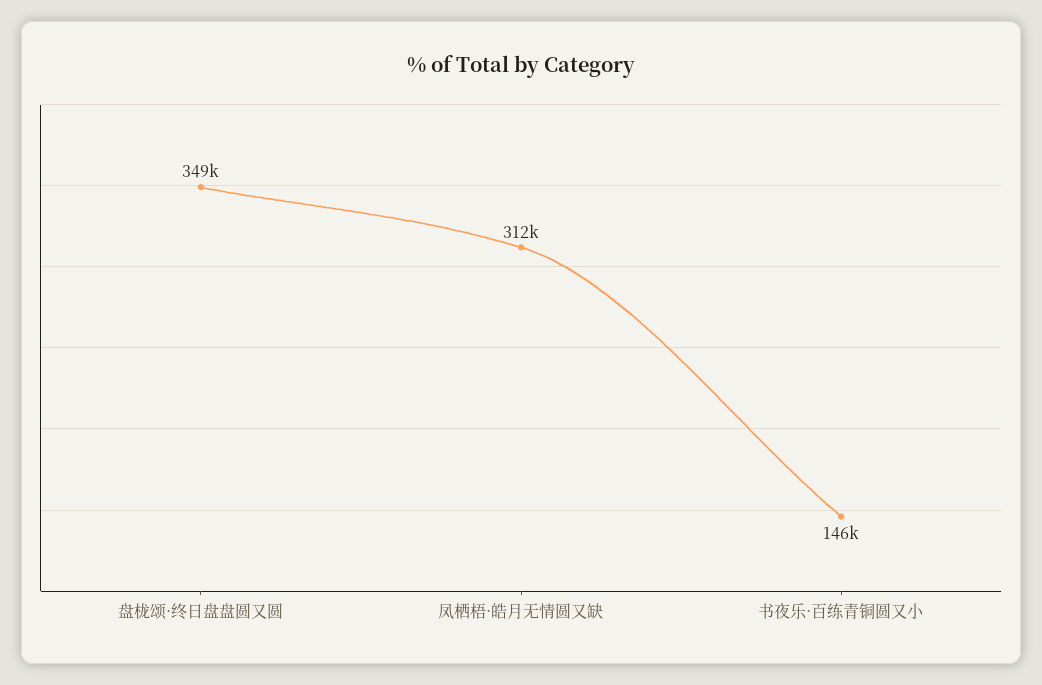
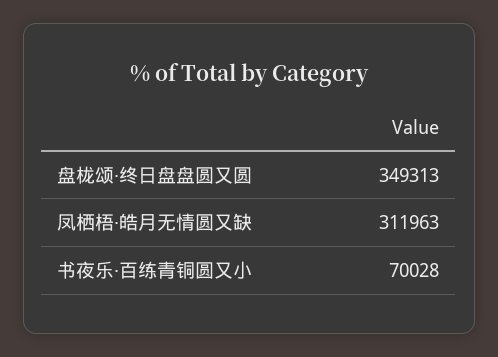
  {
    "盘栊颂·终日盘盘圆又圆": 349313,
    "凤栖梧·皓月无情圆又缺": 311963,
-   "书夜乐·百练青铜圆又小": 146000
+   "书夜乐·百练青铜圆又小": 70028
  }

